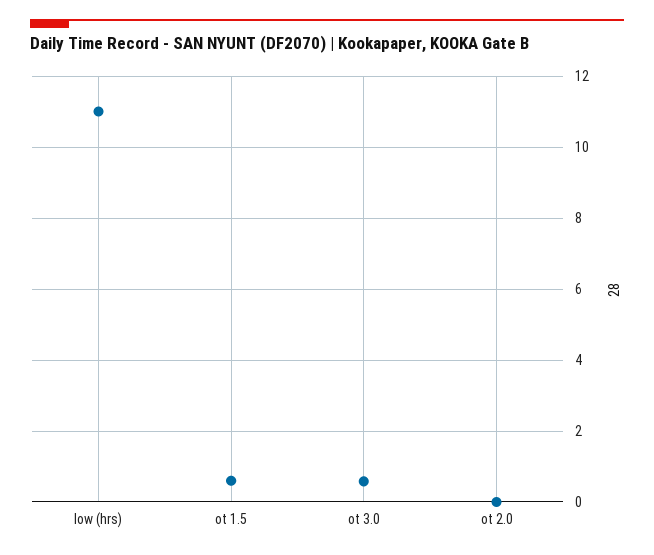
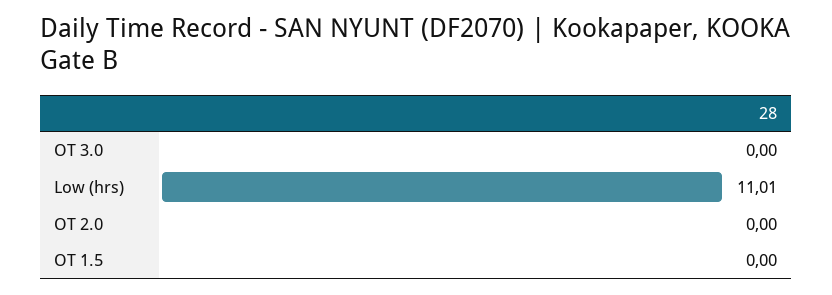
  {
    "low (hrs)": 11.01,
-   "ot 1.5": 0.6,
+   "ot 1.5": 0,
-   "ot 3.0": 0.6,
+   "ot 3.0": 0,
    "ot 2.0": 0
  }

